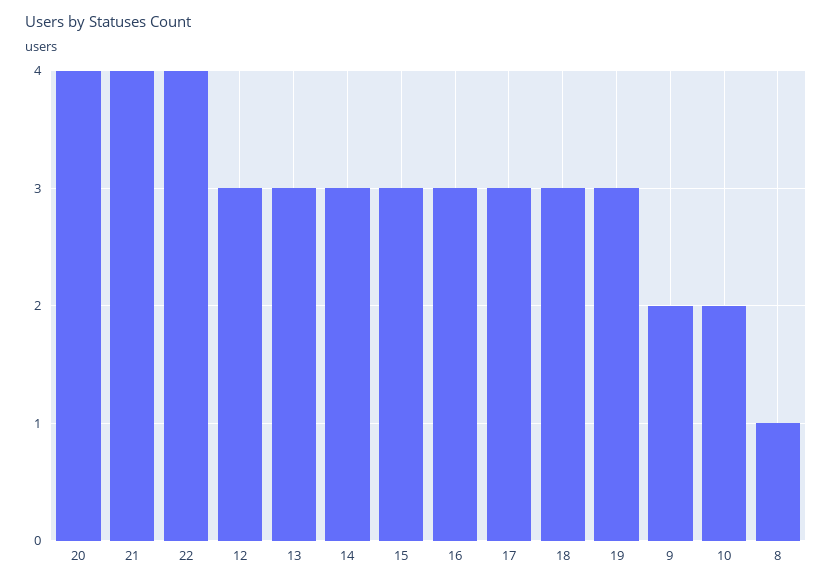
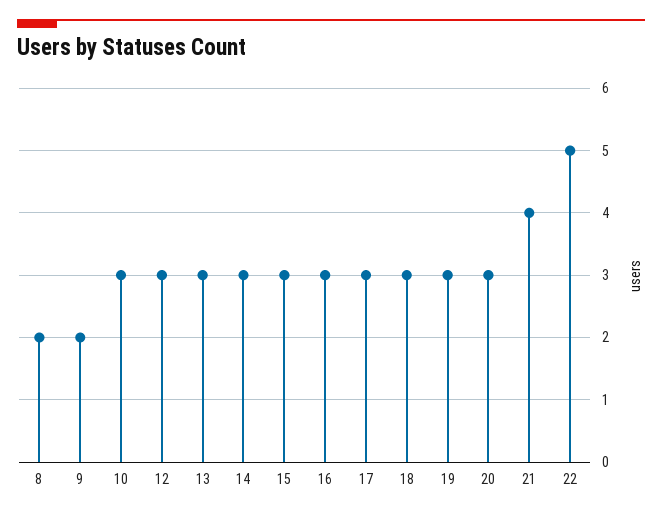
  {
-   "20": 4,
+   "20": 3,
    "21": 4,
-   "22": 4,
+   "22": 5,
    "12": 3,
    "13": 3,
    "14": 3,
    "15": 3,
    "16": 3,
    "17": 3,
    "18": 3,
    "19": 3,
    "9": 2,
-   "10": 2,
+   "10": 3,
-   "8": 1
+   "8": 2
  }

